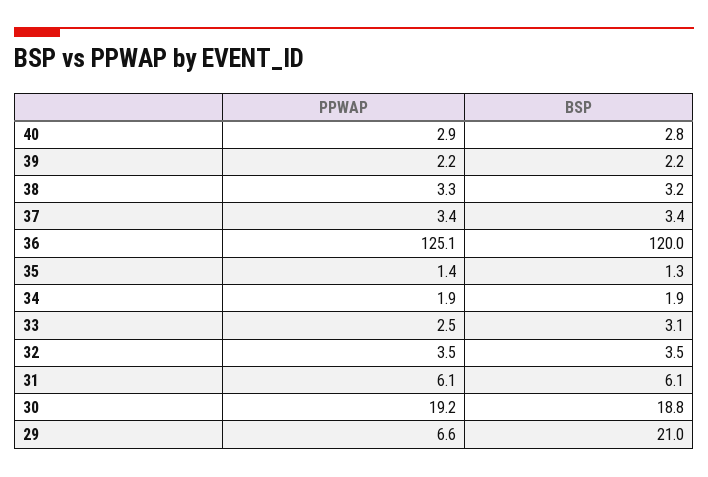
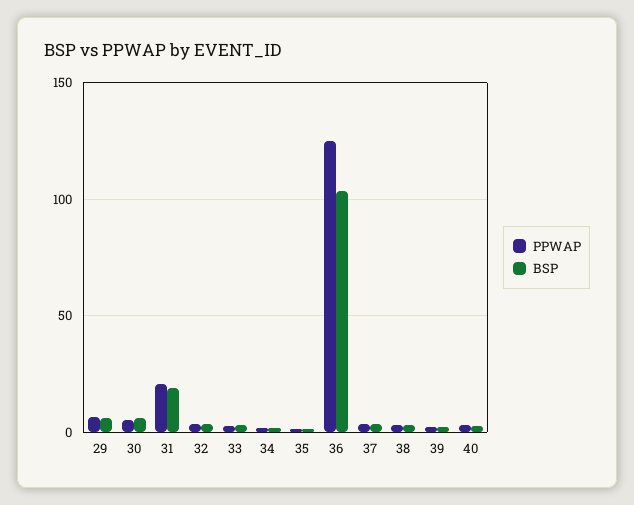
  {
    "PPWAP": {
      "40": 2.9,
      "39": 2.2,
      "38": 3.3,
      "37": 3.4,
      "36": 125.1,
      "35": 1.4,
      "34": 1.9,
      "33": 2.5,
      "32": 3.5,
-     "31": 6.1,
+     "31": 20,
-     "30": 19.2,
+     "30": 5,
      "29": 6.6
    },
    "BSP": {
      "40": 2.8,
      "39": 2.2,
      "38": 3.2,
      "37": 3.4,
-     "36": 120,
+     "36": 105,
      "35": 1.3,
      "34": 1.9,
      "33": 3.1,
      "32": 3.5,
-     "31": 6.1,
+     "31": 20,
-     "30": 18.8,
+     "30": 5,
-     "29": 21
+     "29": 5
    }
  }

